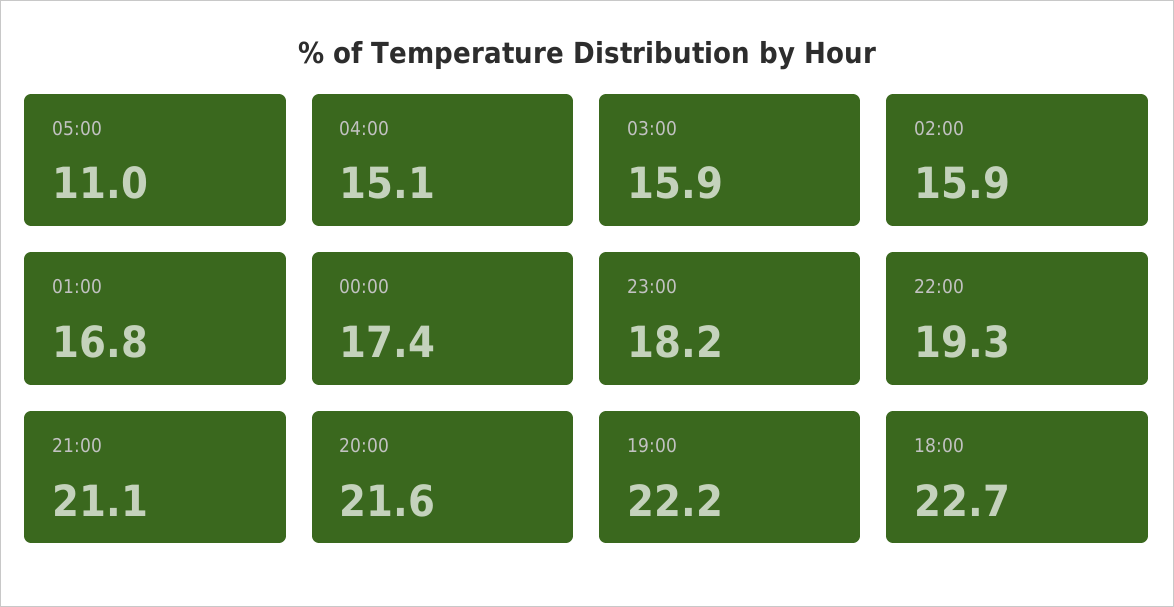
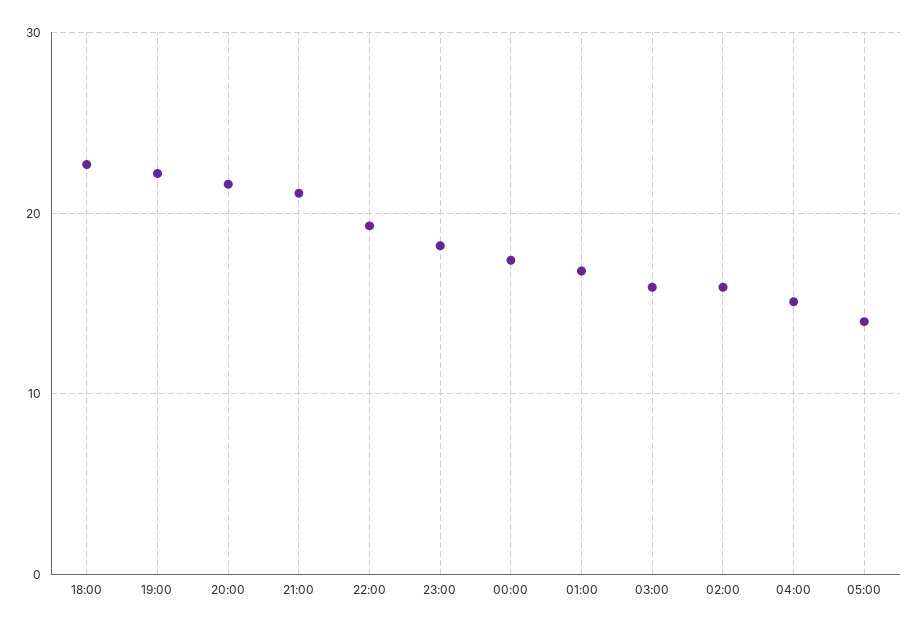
  {
-   "05:00": 11,
+   "05:00": 14,
    "04:00": 15.1,
    "03:00": 15.9,
    "02:00": 15.9,
    "01:00": 16.8,
    "00:00": 17.4,
    "23:00": 18.2,
    "22:00": 19.3,
    "21:00": 21.1,
    "20:00": 21.6,
    "19:00": 22.2,
    "18:00": 22.7
  }

